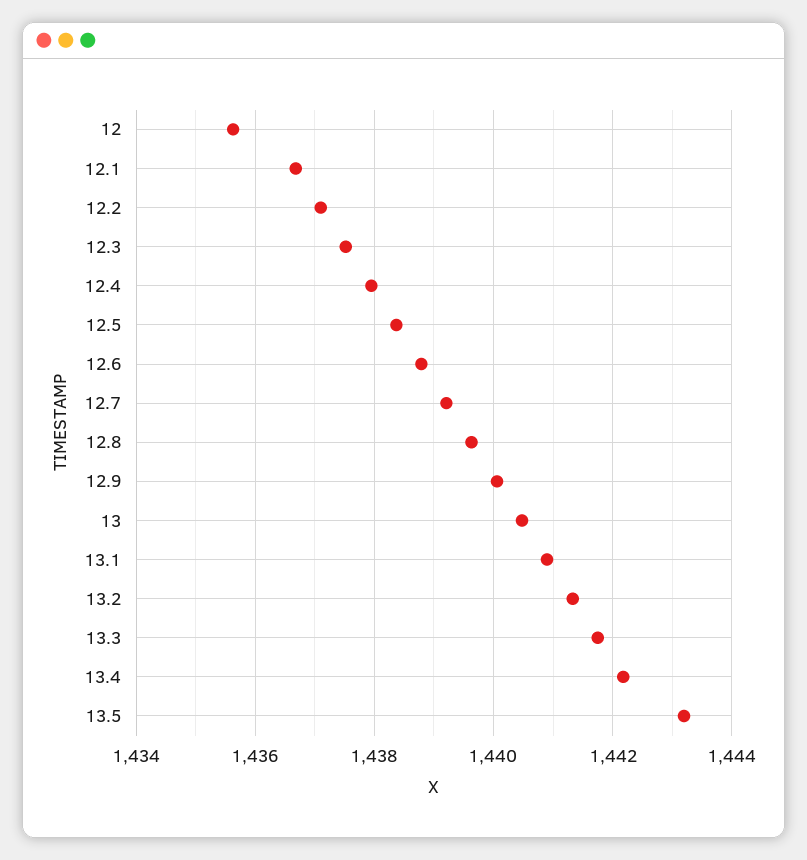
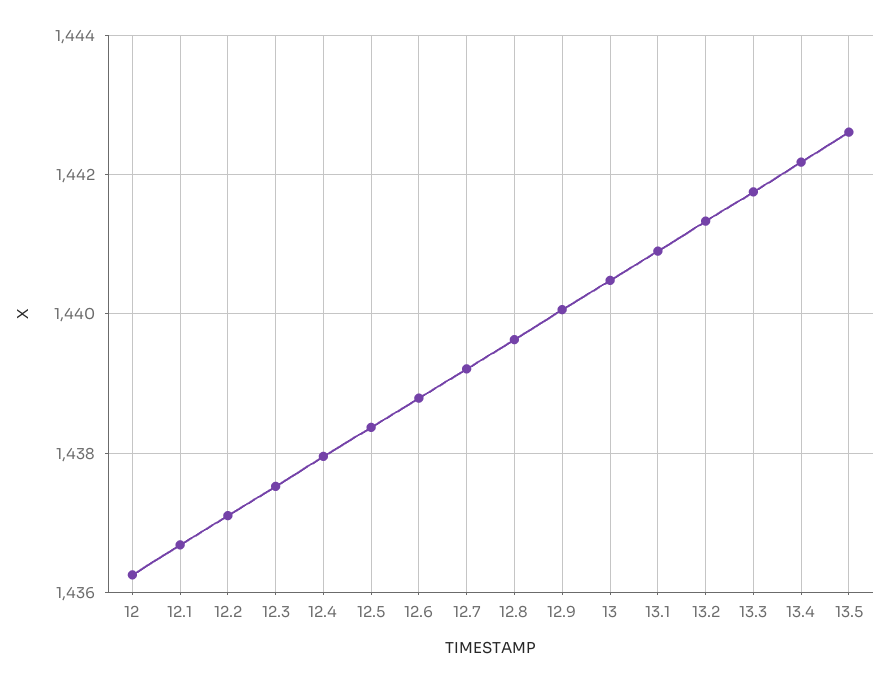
  {
-   "12": 1435.6,
+   "12": 1436.2,
    "12.1": 1436.6,
    "12.2": 1437.2,
    "12.3": 1437.6,
    "12.4": 1438,
    "12.5": 1438.4,
    "12.6": 1438.8,
    "12.7": 1439.2,
    "12.8": 1439.6,
    "12.9": 1440,
    "13": 1440.4,
    "13.1": 1441,
    "13.2": 1441.4,
    "13.3": 1441.8,
    "13.4": 1442.2,
-   "13.5": 1443.2
+   "13.5": 1442.6
  }

